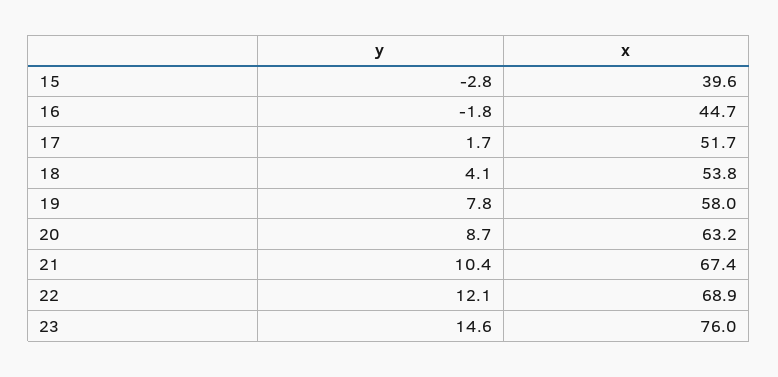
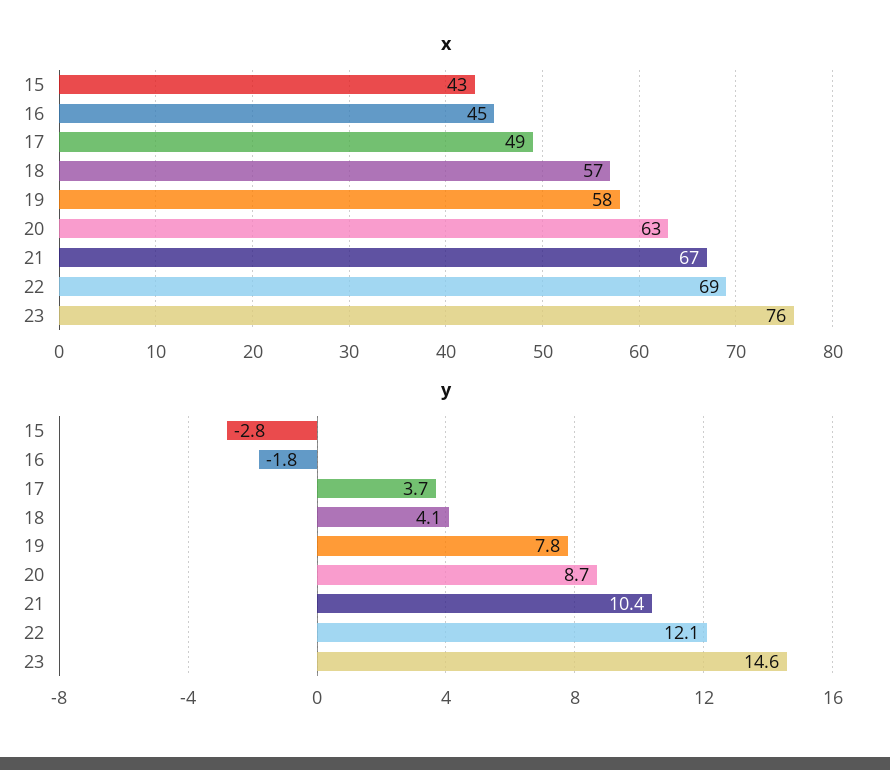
  {
    "y": {
      "15": -2.8,
      "16": -1.8,
-     "17": 1.7,
+     "17": 3.7,
      "18": 4.1,
      "19": 7.8,
      "20": 8.7,
      "21": 10.4,
      "22": 12.1,
      "23": 14.6
    },
    "x": {
-     "15": 39.6,
+     "15": 43,
      "16": 44.7,
-     "17": 51.7,
+     "17": 49,
-     "18": 53.8,
+     "18": 57,
      "19": 58,
      "20": 63.2,
      "21": 67.4,
      "22": 68.9,
      "23": 76
    }
  }

